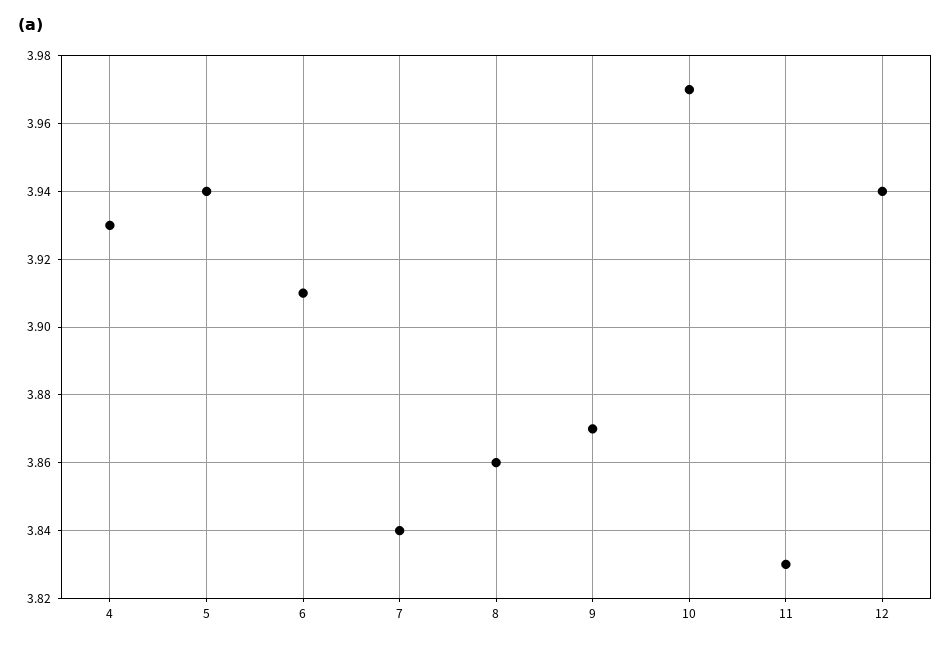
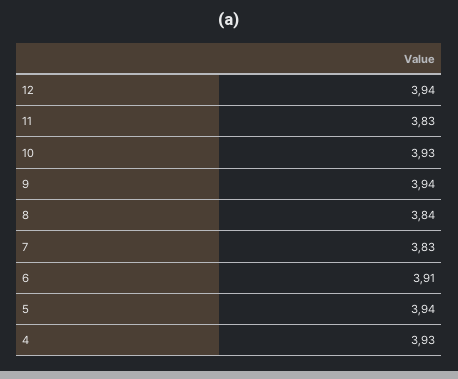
  {
    "4": 3.93,
    "5": 3.94,
    "6": 3.91,
-   "7": 3.84,
+   "7": 3.83,
-   "8": 3.86,
+   "8": 3.84,
-   "9": 3.87,
+   "9": 3.94,
-   "10": 3.97,
+   "10": 3.93,
    "11": 3.83,
    "12": 3.94
  }

